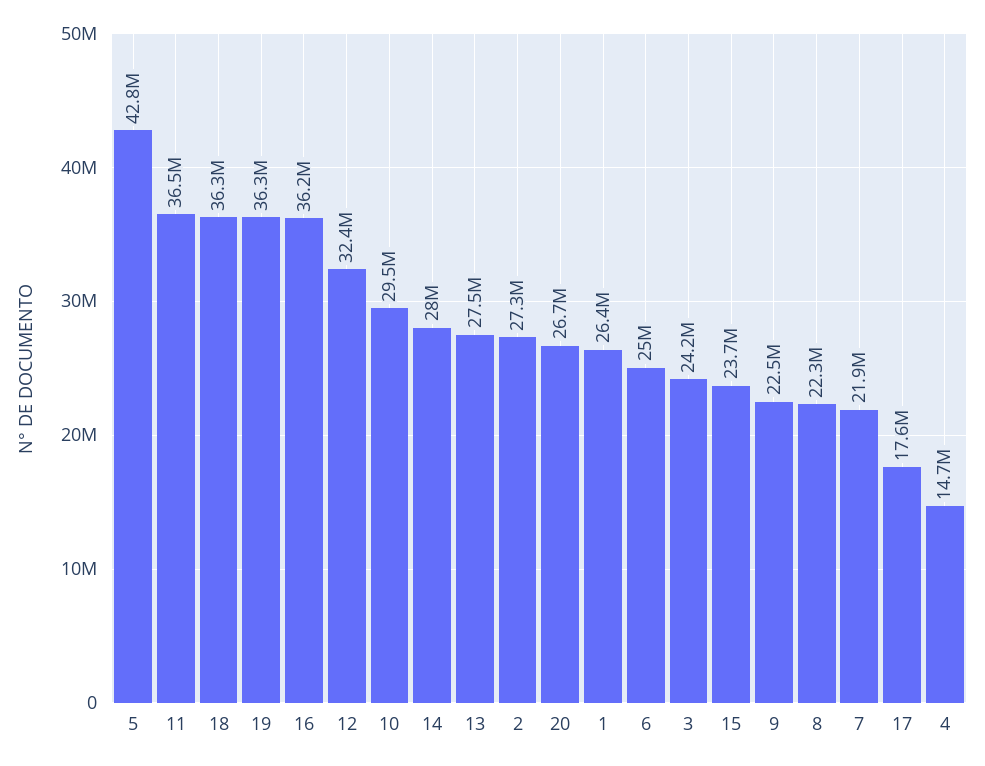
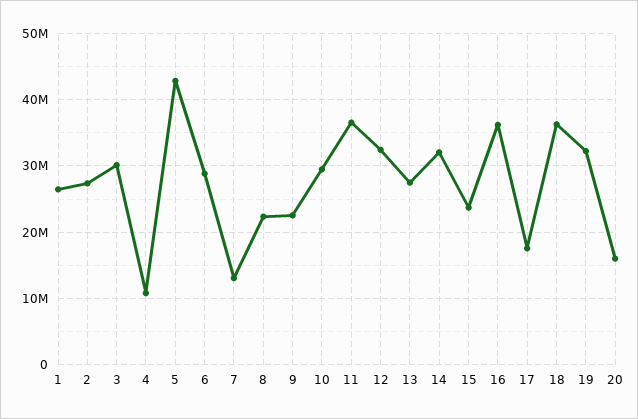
  {
    "5": 42800000,
    "11": 36500000,
    "18": 36300000,
-   "19": 36300000,
+   "19": 32000000,
    "16": 36200000,
    "12": 32400000,
    "10": 29500000,
-   "14": 28000000,
+   "14": 32000000,
    "13": 27500000,
    "2": 27300000,
-   "20": 26700000,
+   "20": 16000000,
    "1": 26400000,
-   "6": 25000000,
+   "6": 29000000,
-   "3": 24200000,
+   "3": 30000000,
    "15": 23700000,
    "9": 22500000,
    "8": 22300000,
-   "7": 21900000,
+   "7": 13000000,
    "17": 17600000,
-   "4": 14700000
+   "4": 11000000
  }

